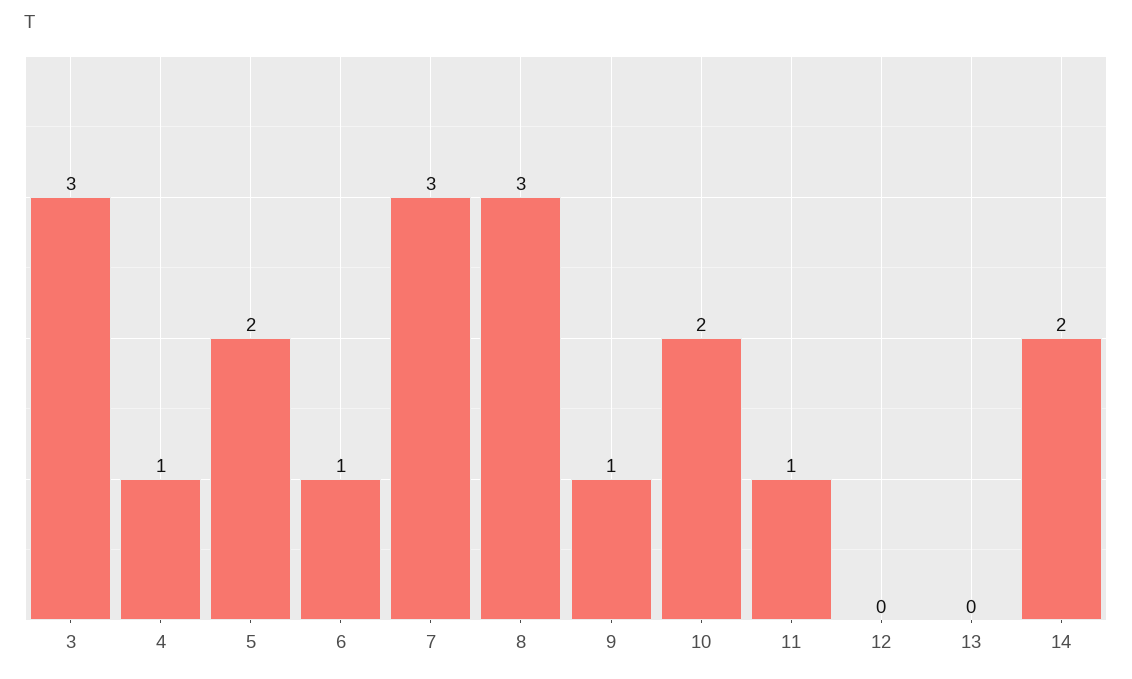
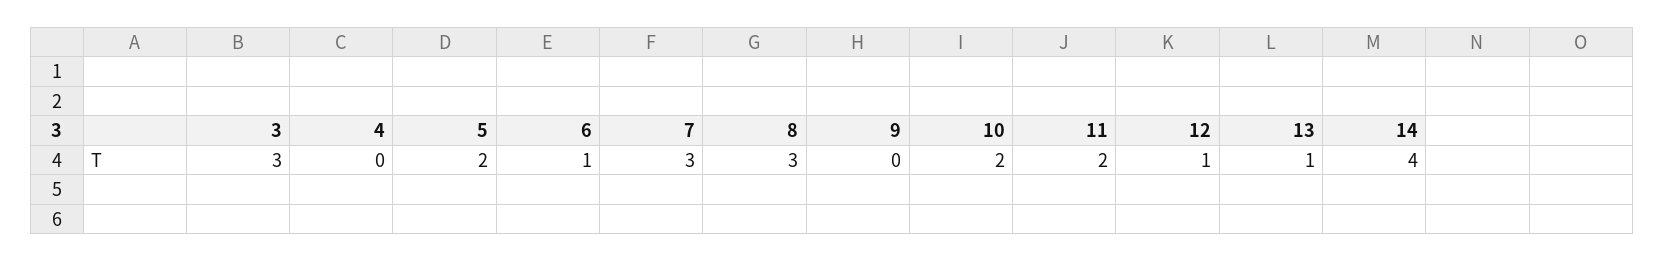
  {
    "3": 3,
-   "4": 1,
+   "4": 0,
    "5": 2,
    "6": 1,
    "7": 3,
    "8": 3,
-   "9": 1,
+   "9": 0,
    "10": 2,
-   "11": 1,
+   "11": 2,
-   "12": 0,
+   "12": 1,
-   "13": 0,
+   "13": 1,
-   "14": 2
+   "14": 4
  }

